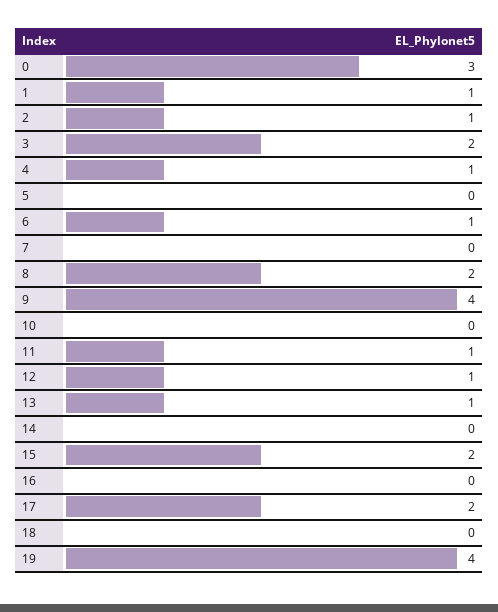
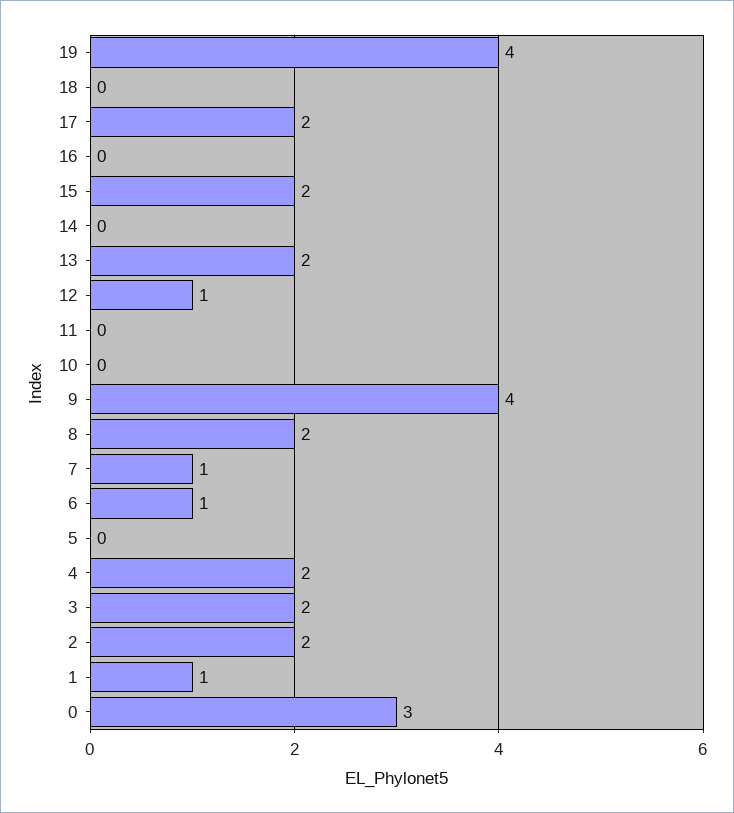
  {
    "0": 3,
    "1": 1,
-   "2": 1,
+   "2": 2,
    "3": 2,
-   "4": 1,
+   "4": 2,
    "5": 0,
    "6": 1,
-   "7": 0,
+   "7": 1,
    "8": 2,
    "9": 4,
    "10": 0,
-   "11": 1,
+   "11": 0,
    "12": 1,
-   "13": 1,
+   "13": 2,
    "14": 0,
    "15": 2,
    "16": 0,
    "17": 2,
    "18": 0,
    "19": 4
  }

